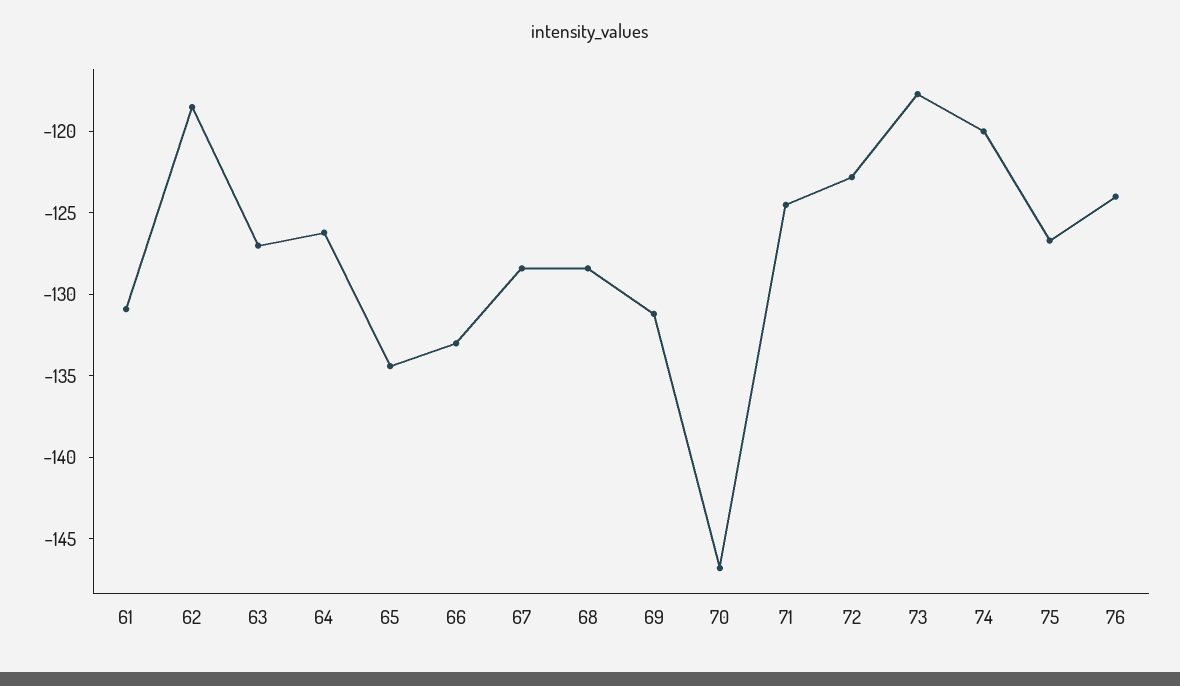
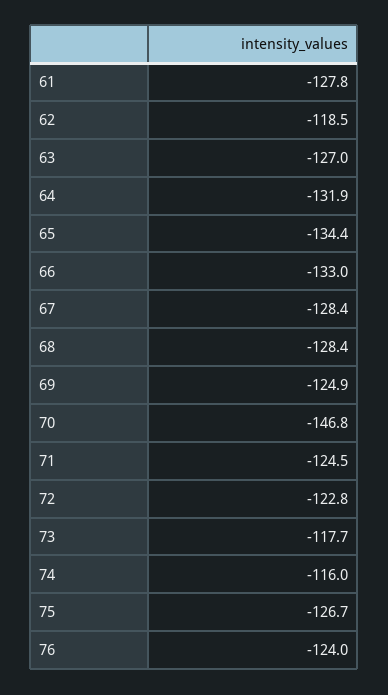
  {
-   "61": -131,
+   "61": -127.8,
    "62": -118.5,
    "63": -127,
-   "64": -126,
+   "64": -131.9,
    "65": -134.4,
    "66": -133,
    "67": -128.4,
    "68": -128.4,
-   "69": -131,
+   "69": -124.9,
    "70": -146.8,
    "71": -124.5,
    "72": -122.8,
    "73": -117.7,
-   "74": -120,
+   "74": -116,
    "75": -126.7,
    "76": -124
  }

